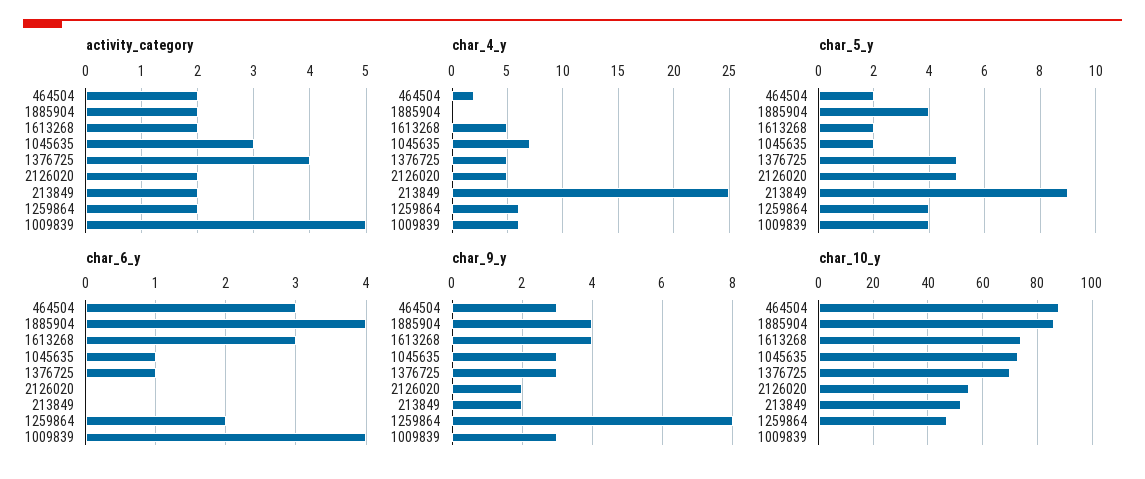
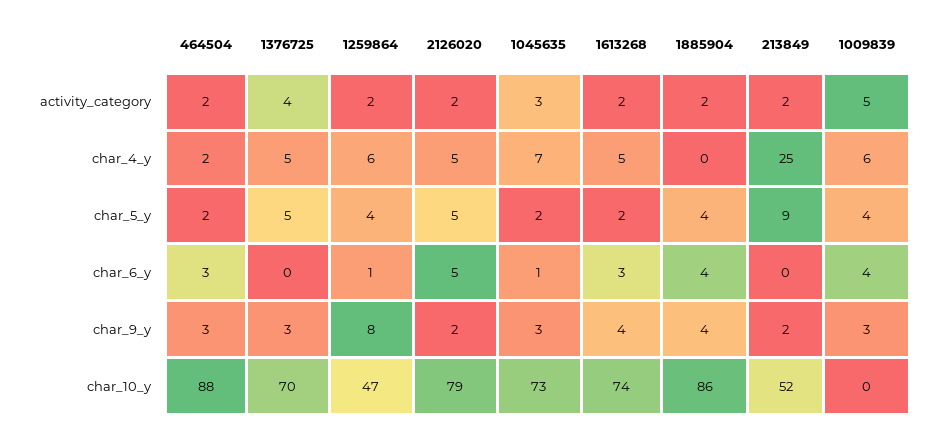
  {
    "activity_category": {
      "464504": 2,
      "1885904": 2,
      "1613268": 2,
      "1045635": 3,
      "1376725": 4,
      "2126020": 2,
      "213849": 2,
      "1259864": 2,
      "1009839": 5
    },
    "char_4_y": {
      "464504": 2,
      "1885904": 0,
      "1613268": 5,
      "1045635": 7,
      "1376725": 5,
      "2126020": 5,
      "213849": 25,
      "1259864": 6,
      "1009839": 6
    },
    "char_5_y": {
      "464504": 2,
      "1885904": 4,
      "1613268": 2,
      "1045635": 2,
      "1376725": 5,
      "2126020": 5,
      "213849": 9,
      "1259864": 4,
      "1009839": 4
    },
    "char_6_y": {
      "464504": 3,
      "1885904": 4,
      "1613268": 3,
      "1045635": 1,
-     "1376725": 1,
+     "1376725": 0,
-     "2126020": 0,
+     "2126020": 5,
      "213849": 0,
-     "1259864": 2,
+     "1259864": 1,
      "1009839": 4
    },
    "char_9_y": {
      "464504": 3,
      "1885904": 4,
      "1613268": 4,
      "1045635": 3,
      "1376725": 3,
      "2126020": 2,
      "213849": 2,
      "1259864": 8,
      "1009839": 3
    },
    "char_10_y": {
      "464504": 88,
      "1885904": 86,
      "1613268": 74,
      "1045635": 73,
      "1376725": 70,
-     "2126020": 55,
+     "2126020": 79,
      "213849": 52,
      "1259864": 47,
      "1009839": 0
    }
  }

